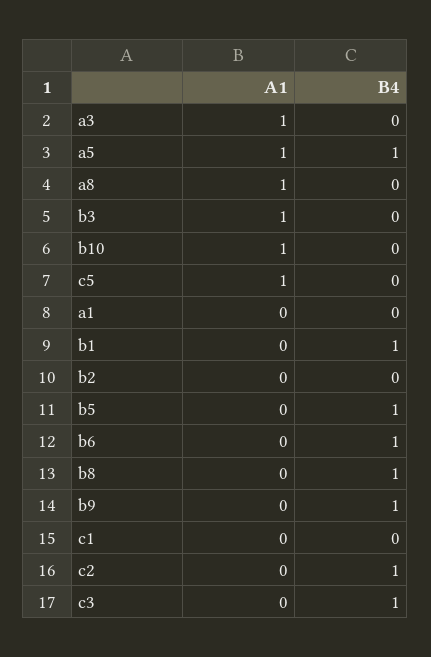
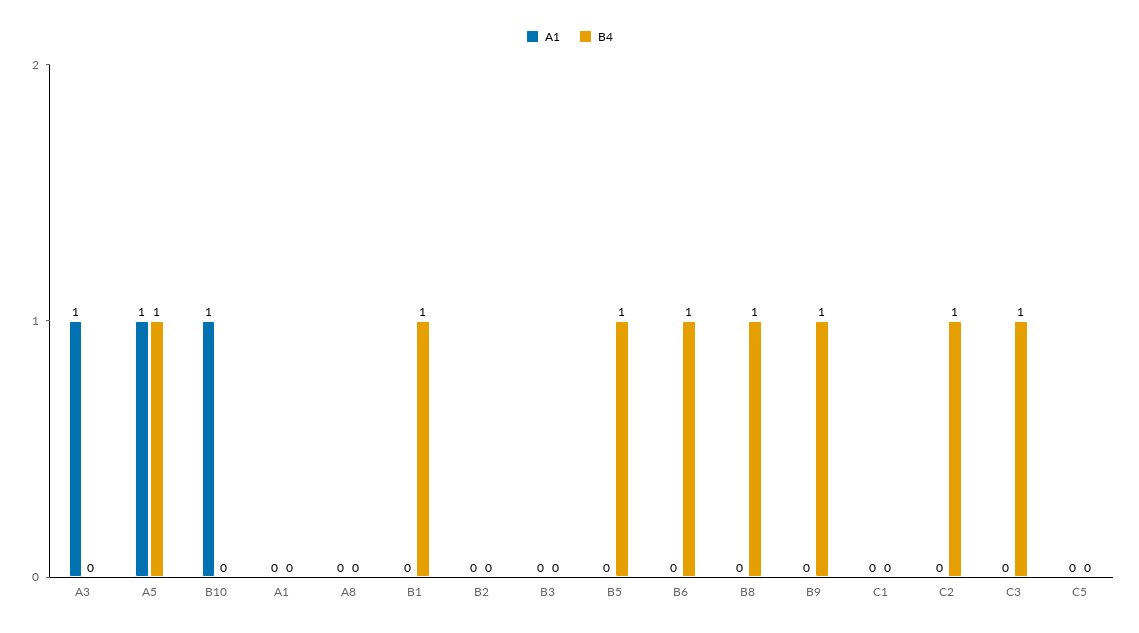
  {
    "A1": {
      "a3": 1,
      "a5": 1,
-     "a8": 1,
+     "a8": 0,
-     "b3": 1,
+     "b3": 0,
      "b10": 1,
-     "c5": 1,
+     "c5": 0,
      "a1": 0,
      "b1": 0,
      "b2": 0,
      "b5": 0,
      "b6": 0,
      "b8": 0,
      "b9": 0,
      "c1": 0,
      "c2": 0,
      "c3": 0
    },
    "B4": {
      "a3": 0,
      "a5": 1,
      "a8": 0,
      "b3": 0,
      "b10": 0,
      "c5": 0,
      "a1": 0,
      "b1": 1,
      "b2": 0,
      "b5": 1,
      "b6": 1,
      "b8": 1,
      "b9": 1,
      "c1": 0,
      "c2": 1,
      "c3": 1
    }
  }

